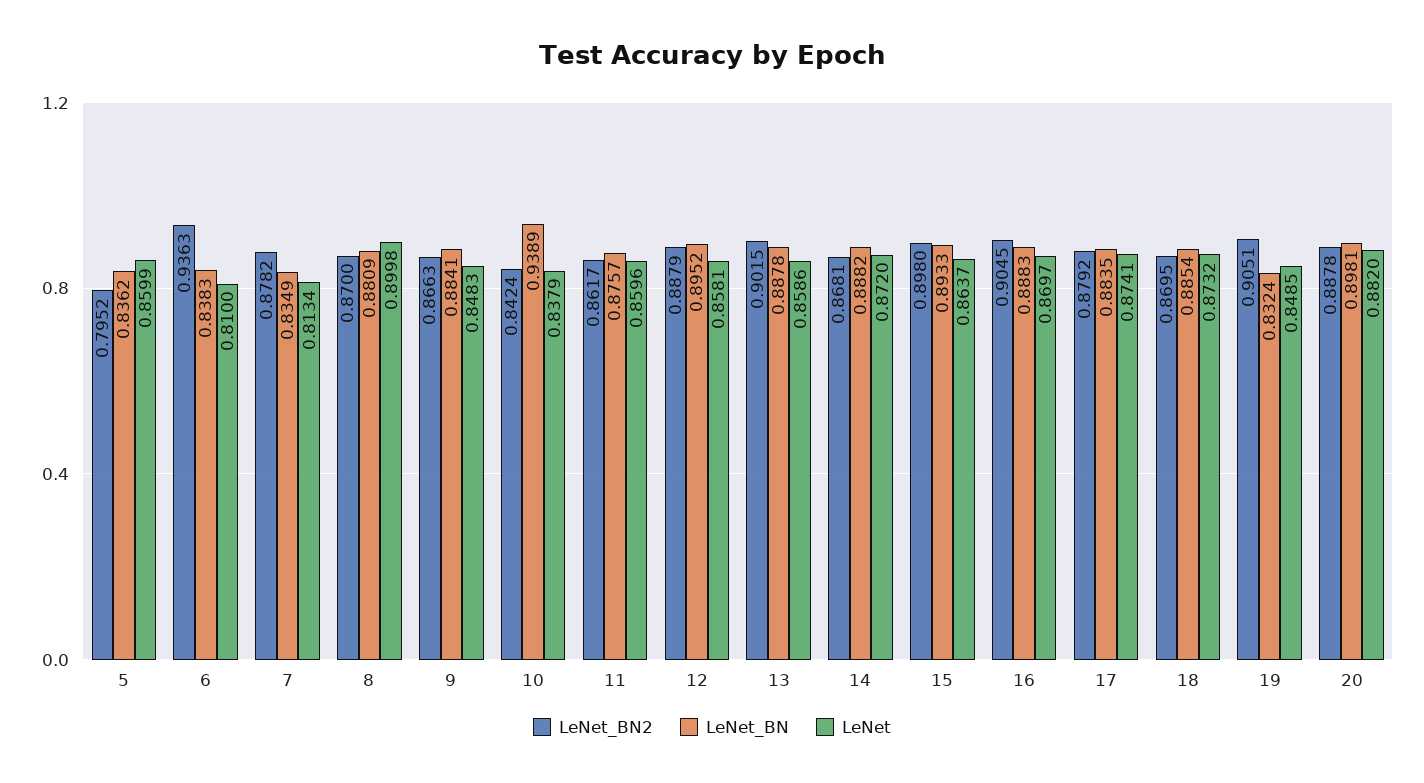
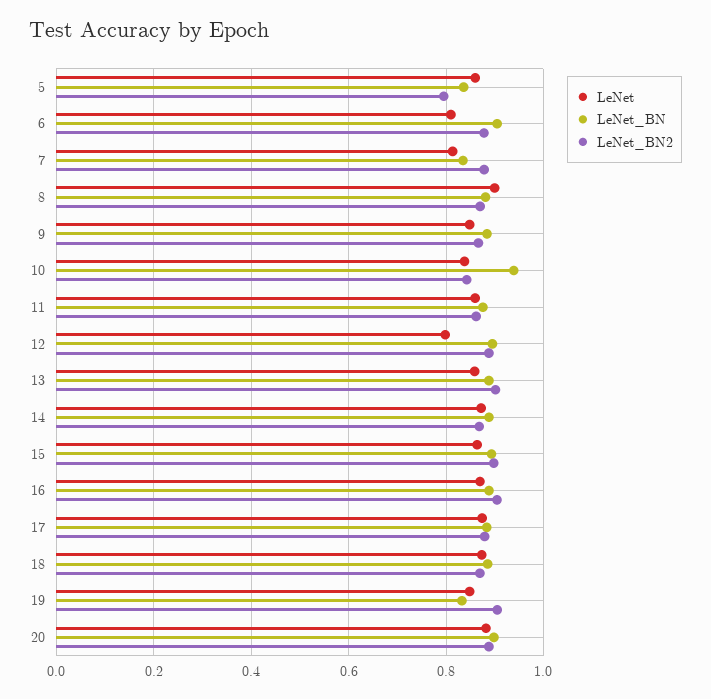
  {
    "LeNet_BN2": {
      "5": 0.7952,
-     "6": 0.9363,
+     "6": 0.88,
      "7": 0.8782,
      "8": 0.87,
      "9": 0.8663,
      "10": 0.8424,
      "11": 0.8617,
      "12": 0.8879,
      "13": 0.9015,
      "14": 0.8681,
      "15": 0.898,
      "16": 0.9045,
      "17": 0.8792,
      "18": 0.8695,
      "19": 0.9051,
      "20": 0.8878
    },
    "LeNet_BN": {
      "5": 0.8362,
-     "6": 0.8383,
+     "6": 0.9,
      "7": 0.8349,
      "8": 0.8809,
      "9": 0.8841,
      "10": 0.9389,
      "11": 0.8757,
      "12": 0.8952,
      "13": 0.8878,
      "14": 0.8882,
      "15": 0.8933,
      "16": 0.8883,
      "17": 0.8835,
      "18": 0.8854,
      "19": 0.8324,
      "20": 0.8981
    },
    "LeNet": {
      "5": 0.8599,
      "6": 0.81,
      "7": 0.8134,
      "8": 0.8998,
      "9": 0.8483,
      "10": 0.8379,
      "11": 0.8596,
-     "12": 0.8581,
+     "12": 0.8,
      "13": 0.8586,
      "14": 0.872,
      "15": 0.8637,
      "16": 0.8697,
      "17": 0.8741,
      "18": 0.8732,
      "19": 0.8485,
      "20": 0.882
    }
  }

